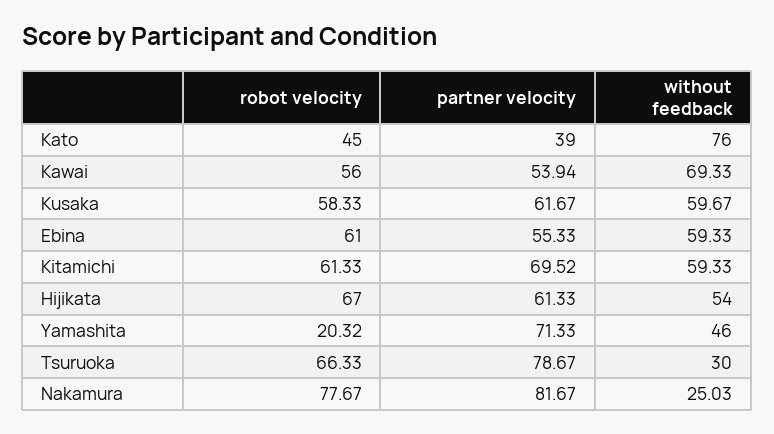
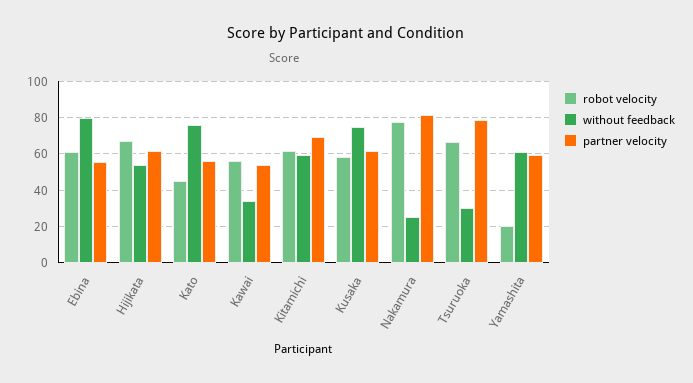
  {
    "robot velocity": {
      "Kato": 45,
      "Kawai": 56,
      "Kusaka": 58.33,
      "Ebina": 61,
      "Kitamichi": 61.33,
      "Hijikata": 67,
      "Yamashita": 20.32,
      "Tsuruoka": 66.33,
      "Nakamura": 77.67
    },
    "partner velocity": {
-     "Kato": 39,
+     "Kato": 55,
      "Kawai": 53.94,
      "Kusaka": 61.67,
      "Ebina": 55.33,
      "Kitamichi": 69.52,
      "Hijikata": 61.33,
-     "Yamashita": 71.33,
+     "Yamashita": 60,
      "Tsuruoka": 78.67,
      "Nakamura": 81.67
    },
    "without feedback": {
      "Kato": 76,
-     "Kawai": 69.33,
+     "Kawai": 35,
-     "Kusaka": 59.67,
+     "Kusaka": 75,
-     "Ebina": 59.33,
+     "Ebina": 80,
      "Kitamichi": 59.33,
      "Hijikata": 54,
-     "Yamashita": 46,
+     "Yamashita": 60,
      "Tsuruoka": 30,
      "Nakamura": 25.03
    }
  }

